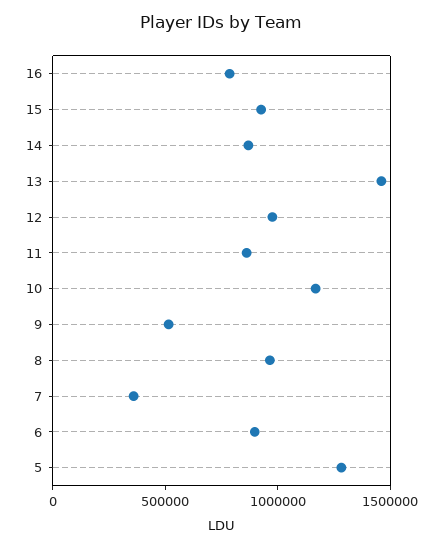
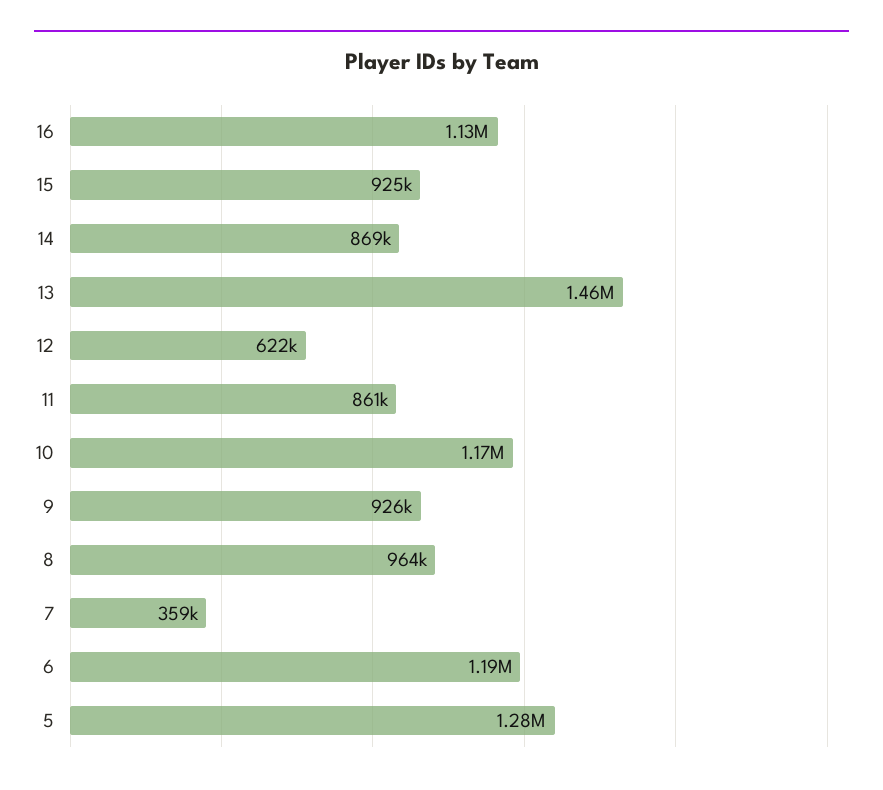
  {
-   "16": 800000,
+   "16": 1130000,
    "15": 925000,
    "14": 869000,
    "13": 1460000,
-   "12": 1000000,
+   "12": 622000,
    "11": 861000,
    "10": 1170000,
-   "9": 500000,
+   "9": 926000,
    "8": 964000,
    "7": 359000,
-   "6": 900000,
+   "6": 1190000,
    "5": 1280000
  }

